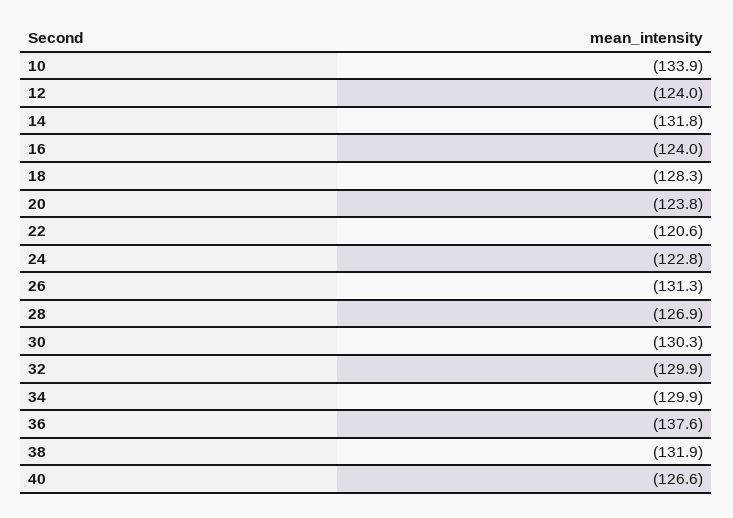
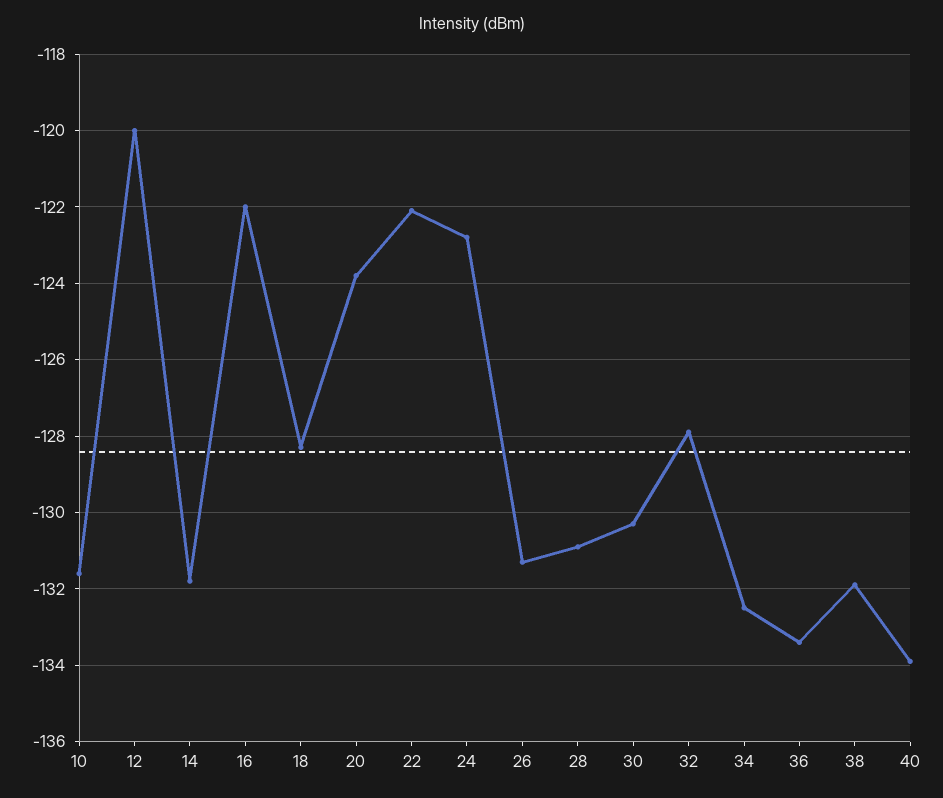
  {
-   "10": -133.9,
+   "10": -131.5,
-   "12": -124,
+   "12": -120,
    "14": -131.8,
-   "16": -124,
+   "16": -122,
    "18": -128.3,
    "20": -123.8,
-   "22": -120.6,
+   "22": -122,
    "24": -122.8,
    "26": -131.3,
-   "28": -126.9,
+   "28": -131,
    "30": -130.3,
-   "32": -129.9,
+   "32": -128,
-   "34": -129.9,
+   "34": -132.5,
-   "36": -137.6,
+   "36": -133.5,
    "38": -131.9,
-   "40": -126.6
+   "40": -134
  }

